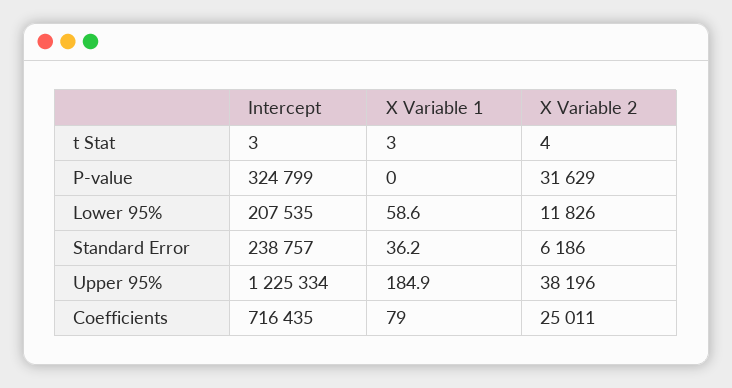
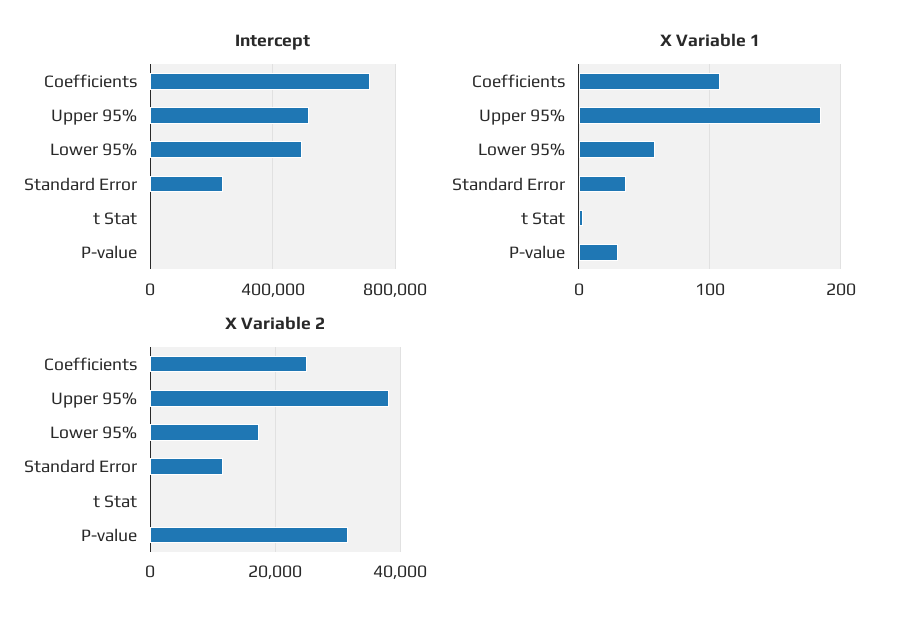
  {
    "Intercept": {
      "t Stat": 3,
-     "P-value": 324799,
+     "P-value": 0,
-     "Lower 95%": 207535,
+     "Lower 95%": 500000,
      "Standard Error": 238757,
-     "Upper 95%": 1225334,
+     "Upper 95%": 500000,
      "Coefficients": 716435
    },
    "X Variable 1": {
      "t Stat": 3,
-     "P-value": 0,
+     "P-value": 30,
      "Lower 95%": 58.6,
      "Standard Error": 36.2,
      "Upper 95%": 184.9,
-     "Coefficients": 79
+     "Coefficients": 110
    },
    "X Variable 2": {
      "t Stat": 4,
      "P-value": 31629,
-     "Lower 95%": 11826,
+     "Lower 95%": 18000,
-     "Standard Error": 6186,
+     "Standard Error": 12000,
      "Upper 95%": 38196,
      "Coefficients": 25011
    }
  }

